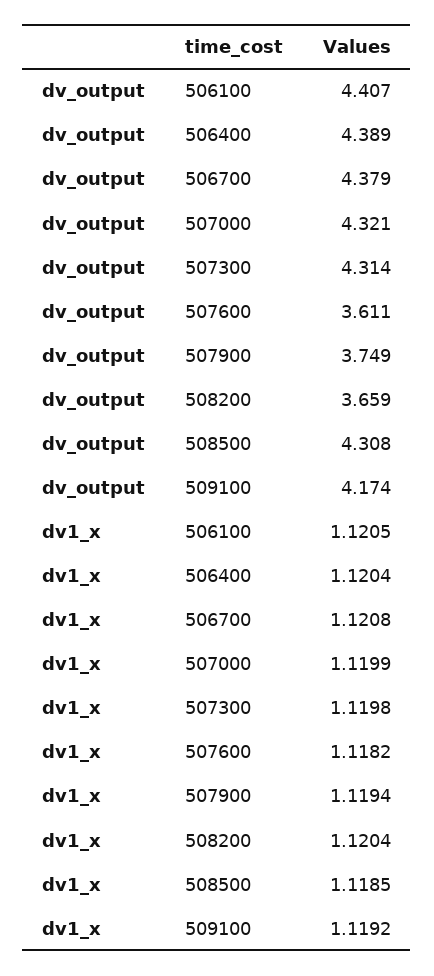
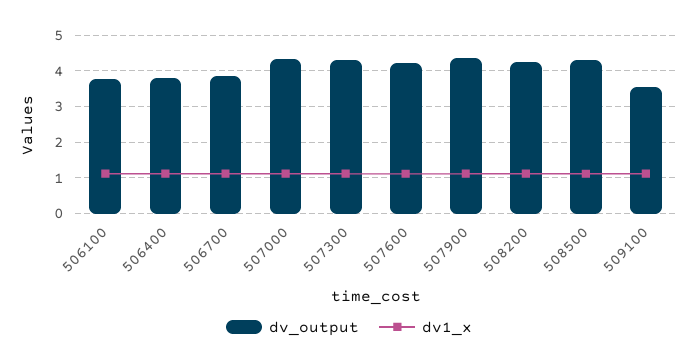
  {
    "dv_output": {
-     "506100": 4.407,
+     "506100": 3.8,
-     "506400": 4.389,
+     "506400": 3.8,
-     "506700": 4.379,
+     "506700": 3.8,
      "507000": 4.321,
      "507300": 4.314,
-     "507600": 3.611,
+     "507600": 4.2,
-     "507900": 3.749,
+     "507900": 4.4,
-     "508200": 3.659,
+     "508200": 4.2,
      "508500": 4.308,
-     "509100": 4.174
+     "509100": 3.6
    },
    "dv1_x": {
      "506100": 1.1205,
      "506400": 1.1204,
      "506700": 1.1208,
      "507000": 1.1199,
      "507300": 1.1198,
      "507600": 1.1182,
      "507900": 1.1194,
      "508200": 1.1204,
      "508500": 1.1185,
      "509100": 1.1192
    }
  }

